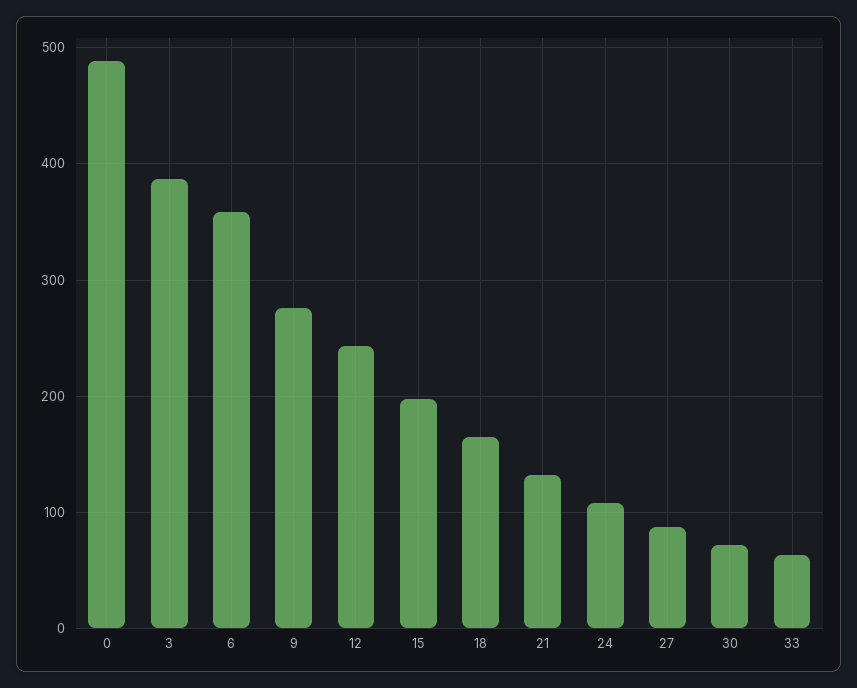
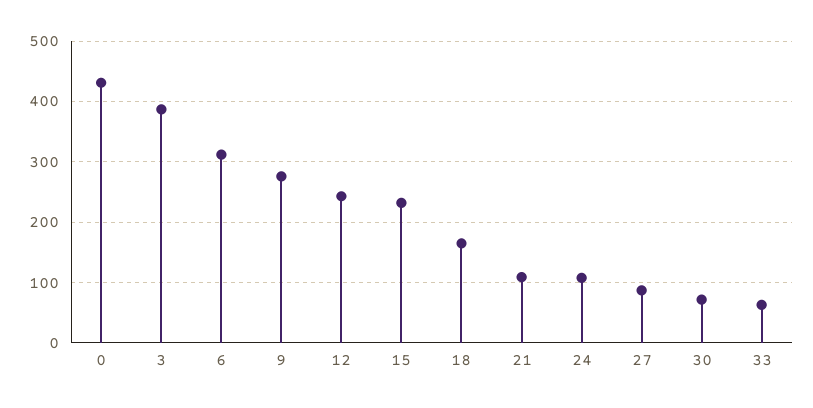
  {
-   "0": 490,
+   "0": 430,
    "3": 390,
-   "6": 360,
+   "6": 310,
    "9": 280,
    "12": 240,
-   "15": 200,
+   "15": 230,
    "18": 170,
-   "21": 130,
+   "21": 110,
    "24": 110,
    "27": 90,
    "30": 70,
    "33": 60
  }

